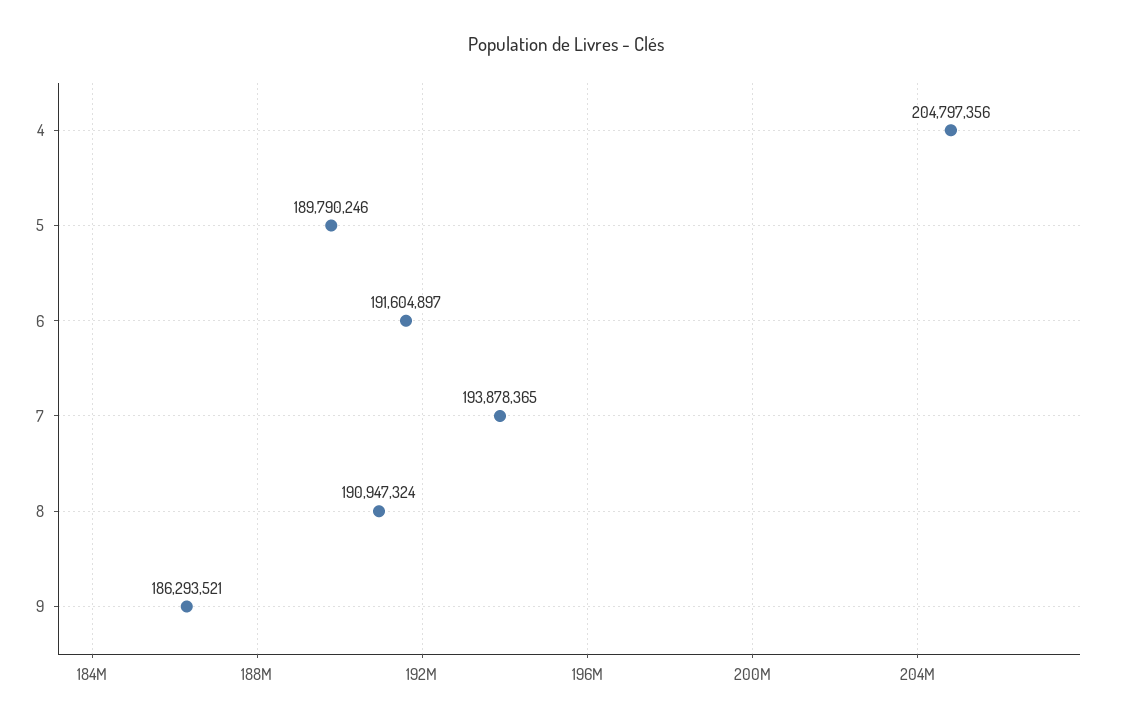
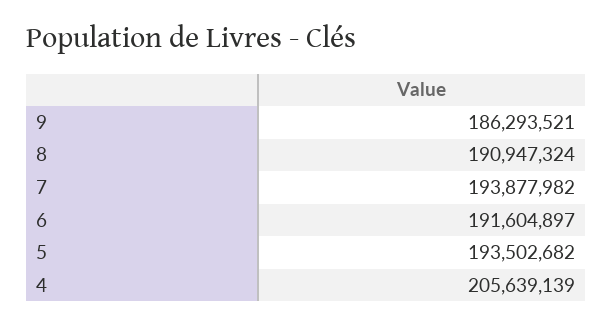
  {
-   "4": 204797356,
+   "4": 205639139,
-   "5": 189790246,
+   "5": 193502682,
    "6": 191604897,
-   "7": 193878365,
+   "7": 193877982,
    "8": 190947324,
    "9": 186293521
  }

